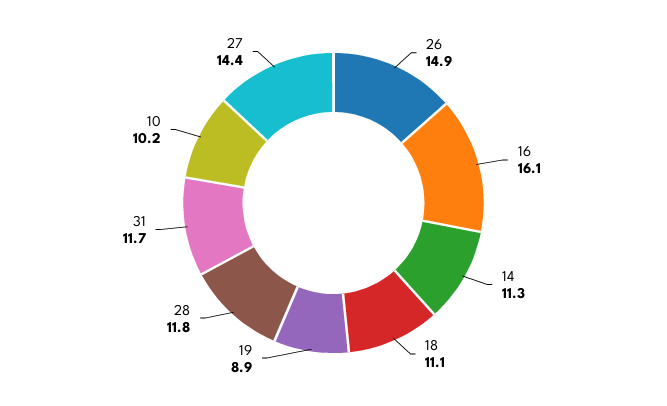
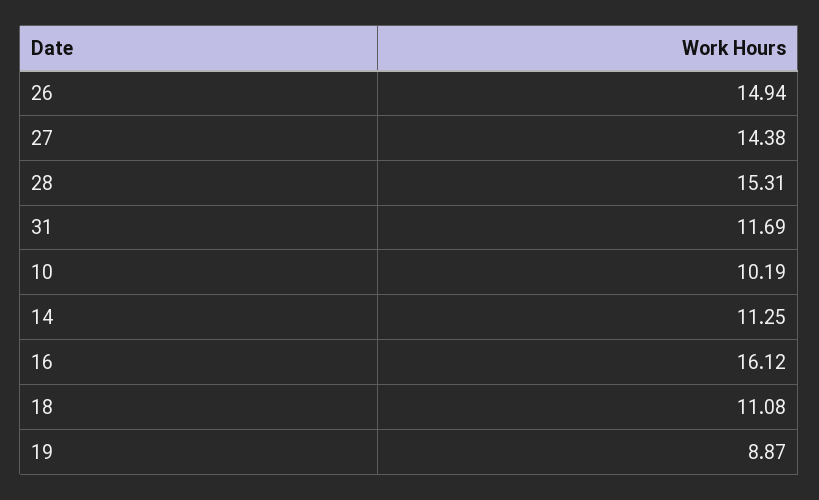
  {
    "26": 14.94,
    "16": 16.12,
    "14": 11.25,
    "18": 11.08,
    "19": 8.87,
-   "28": 11.8,
+   "28": 15.31,
    "31": 11.69,
    "10": 10.19,
    "27": 14.38
  }

